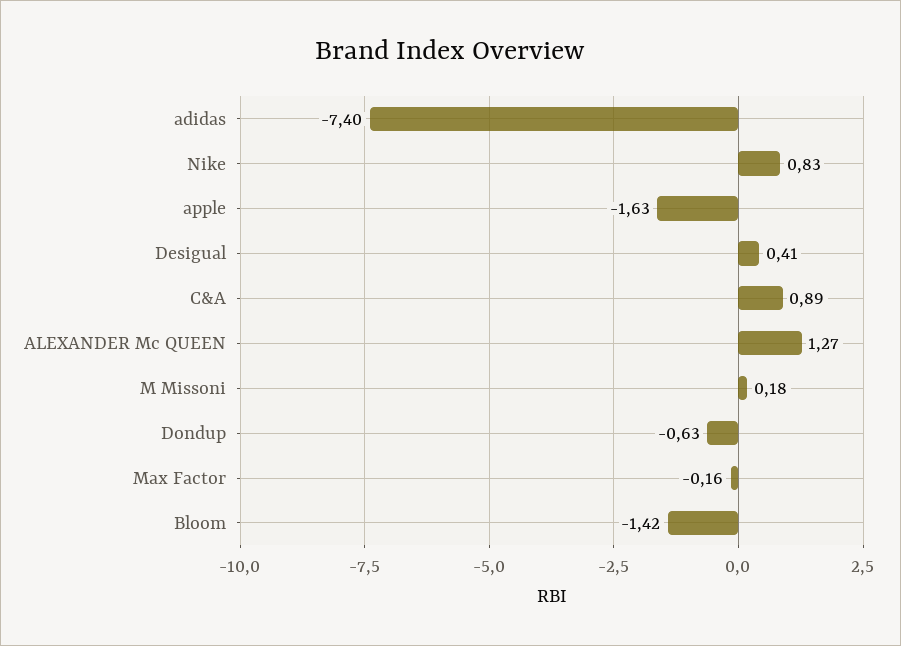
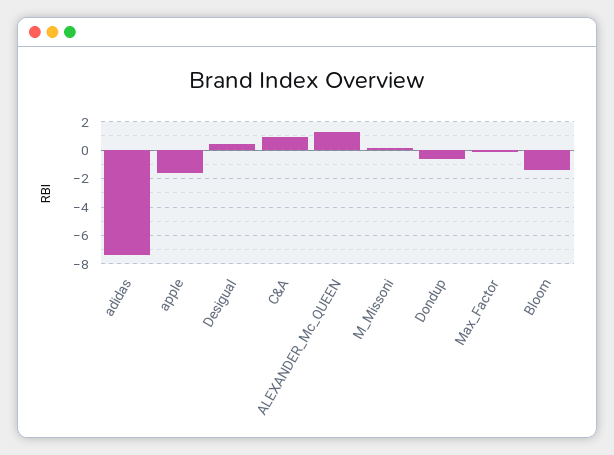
  {
    "adidas": -7.4,
-   "Nike": 0.83,
    "apple": -1.63,
    "Desigual": 0.41,
    "C&A": 0.89,
    "ALEXANDER Mc QUEEN": 1.27,
    "M Missoni": 0.18,
    "Dondup": -0.63,
    "Max Factor": -0.16,
    "Bloom": -1.42
  }

